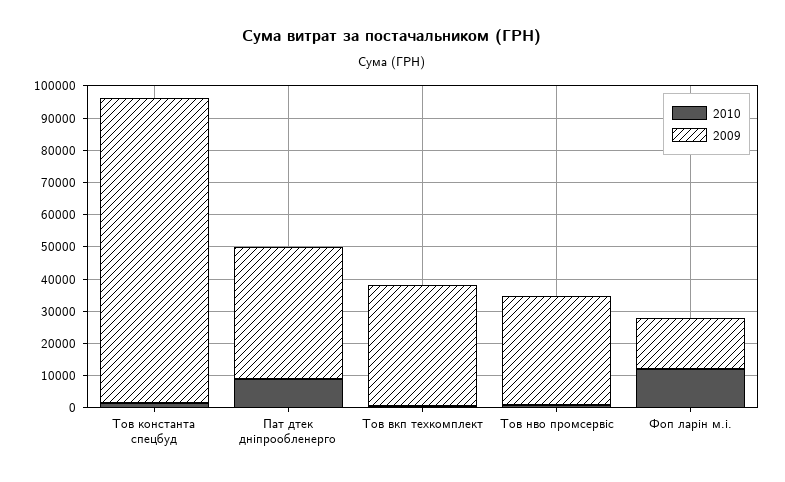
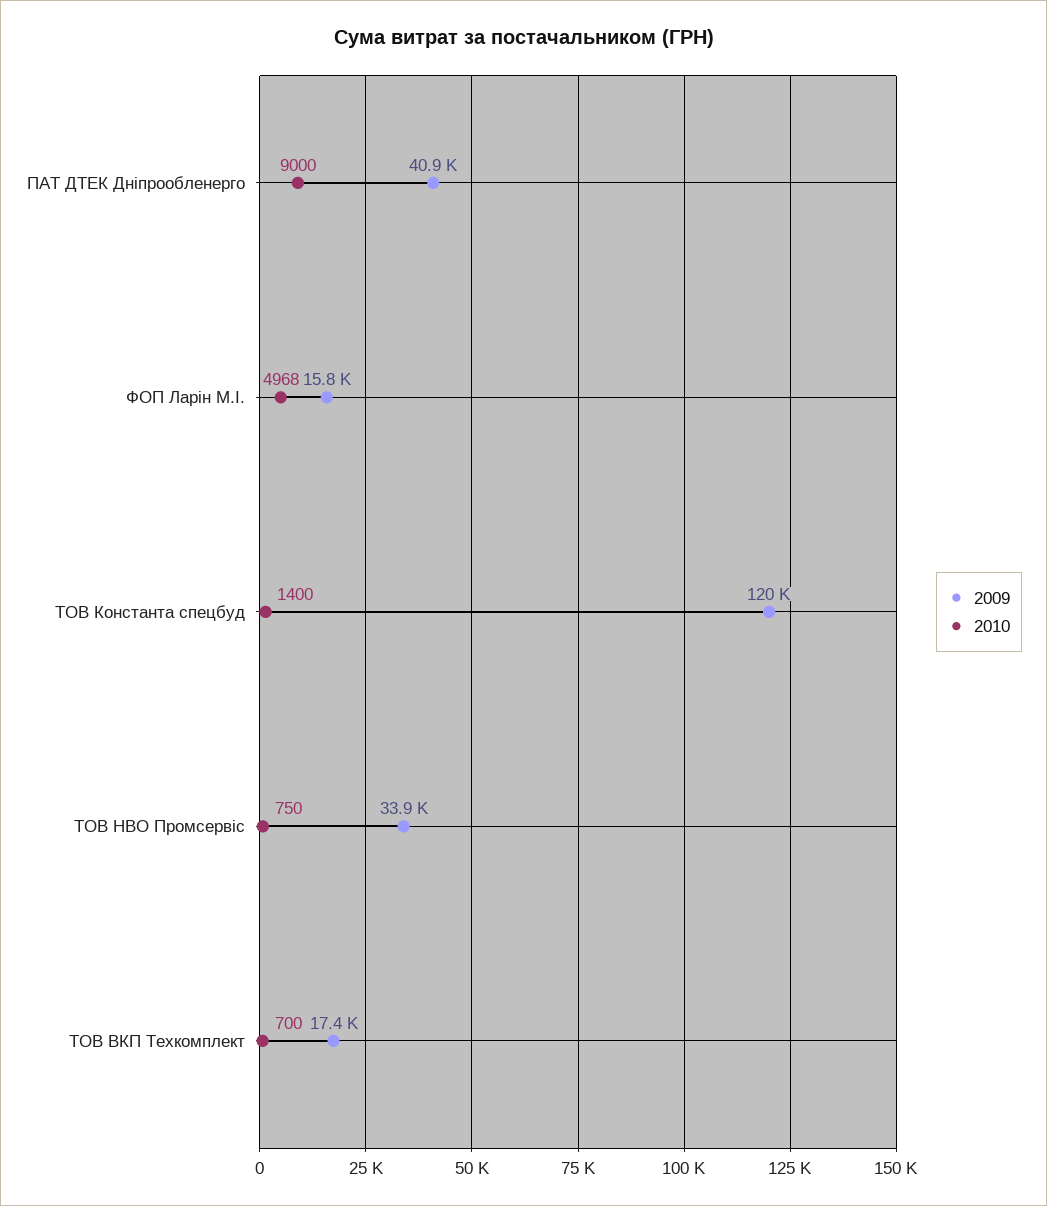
  {
    "2010": {
      "Тов константа спецбуд": 1400,
      "Пат дтек дніпрообленерго": 9000,
      "Тов вкп техкомплект": 700,
      "Тов нво промсервіс": 750,
-     "Фоп ларін м.і.": 12500
+     "Фоп ларін м.і.": 4968
    },
    "2009": {
-     "Тов константа спецбуд": 95000,
+     "Тов константа спецбуд": 120000,
      "Пат дтек дніпрообленерго": 40900,
-     "Тов вкп техкомплект": 37500,
+     "Тов вкп техкомплект": 17400,
      "Тов нво промсервіс": 33900,
      "Фоп ларін м.і.": 15800
    }
  }

